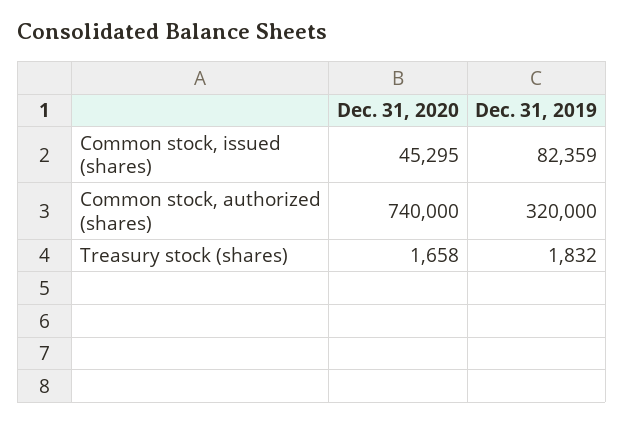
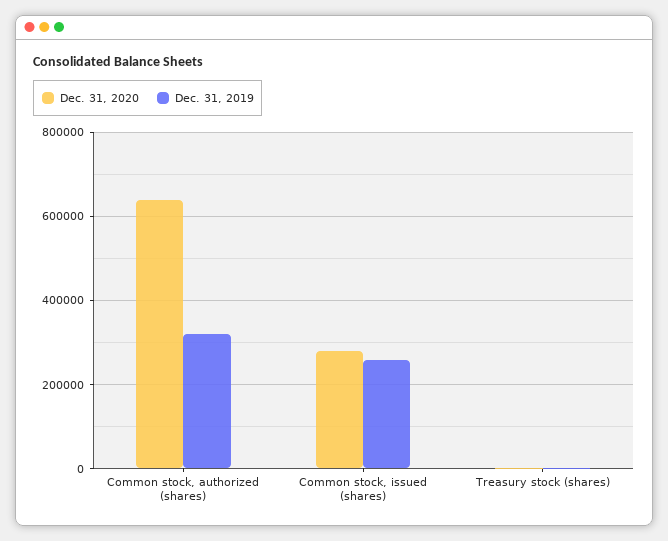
  {
    "Dec. 31, 2020": {
-     "Common stock, issued (shares)": 45295,
+     "Common stock, issued (shares)": 280000,
-     "Common stock, authorized (shares)": 740000,
+     "Common stock, authorized (shares)": 640000,
      "Treasury stock (shares)": 1658
    },
    "Dec. 31, 2019": {
-     "Common stock, issued (shares)": 82359,
+     "Common stock, issued (shares)": 260000,
      "Common stock, authorized (shares)": 320000,
      "Treasury stock (shares)": 1832
    }
  }

